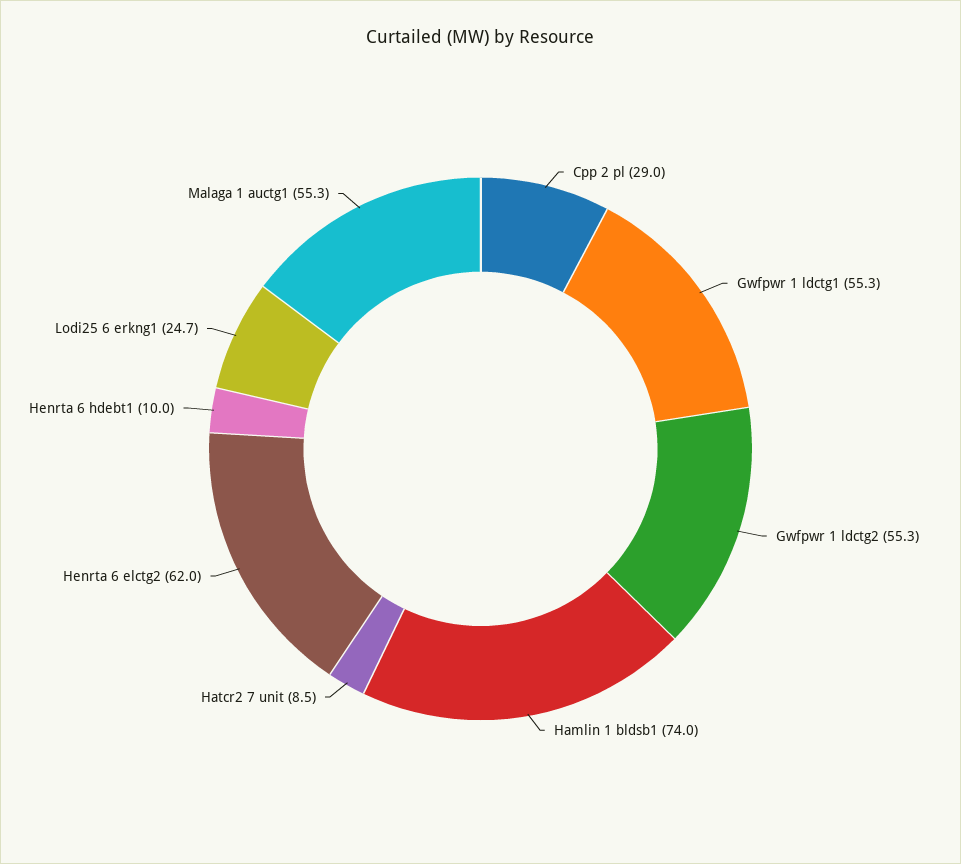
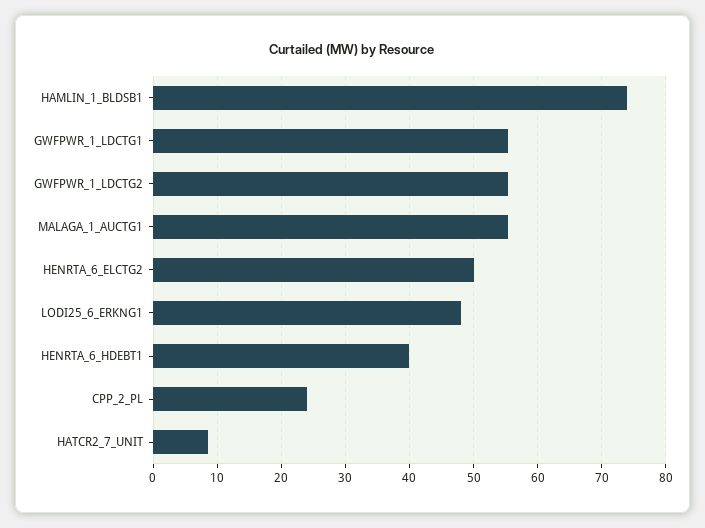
  {
-   "Cpp 2 pl": 29,
+   "Cpp 2 pl": 24,
    "Gwfpwr 1 ldctg1": 55.3,
    "Gwfpwr 1 ldctg2": 55.3,
    "Hamlin 1 bldsb1": 74,
    "Hatcr2 7 unit": 8.5,
-   "Henrta 6 elctg2": 62,
+   "Henrta 6 elctg2": 50,
-   "Henrta 6 hdebt1": 10,
+   "Henrta 6 hdebt1": 40,
-   "Lodi25 6 erkng1": 24.7,
+   "Lodi25 6 erkng1": 48,
    "Malaga 1 auctg1": 55.3
  }

